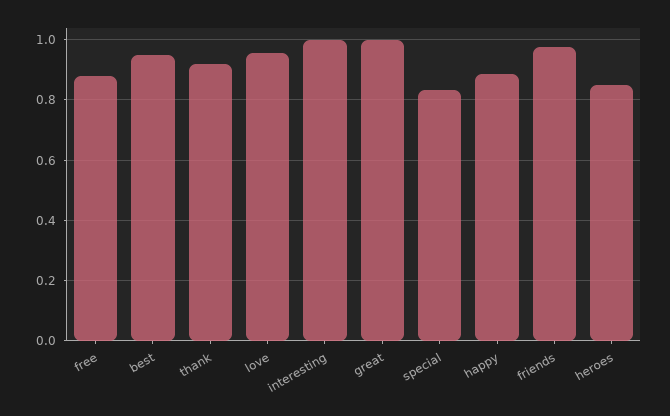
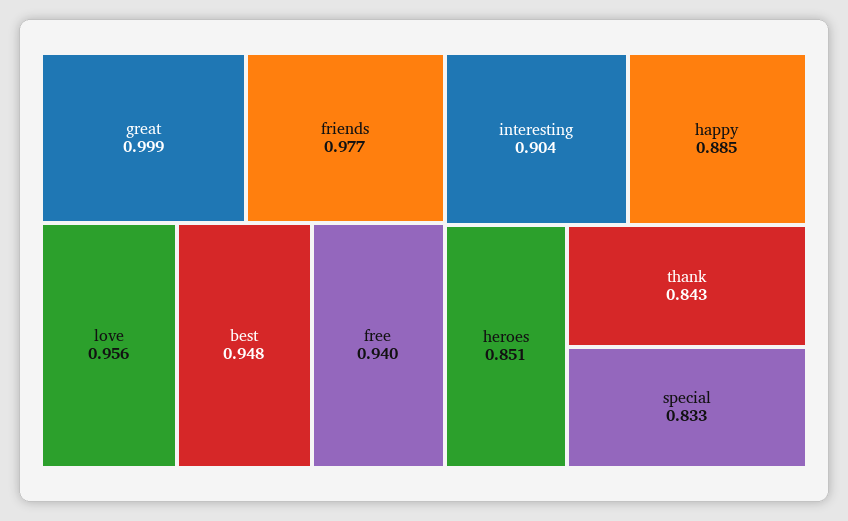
  {
-   "free": 0.88,
+   "free": 0.94,
    "best": 0.948,
-   "thank": 0.92,
+   "thank": 0.843,
    "love": 0.956,
-   "interesting": 1,
+   "interesting": 0.904,
    "great": 0.999,
    "special": 0.833,
    "happy": 0.885,
    "friends": 0.977,
    "heroes": 0.851
  }

